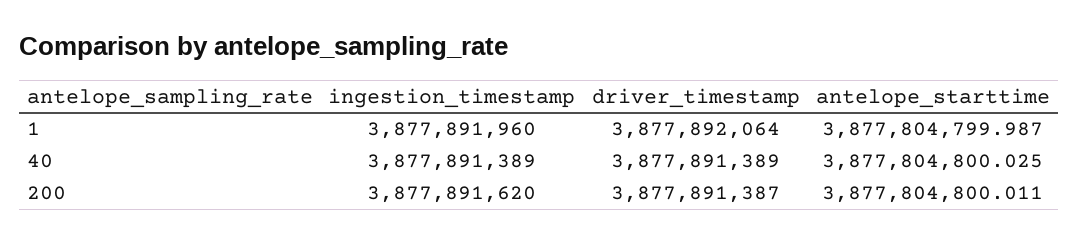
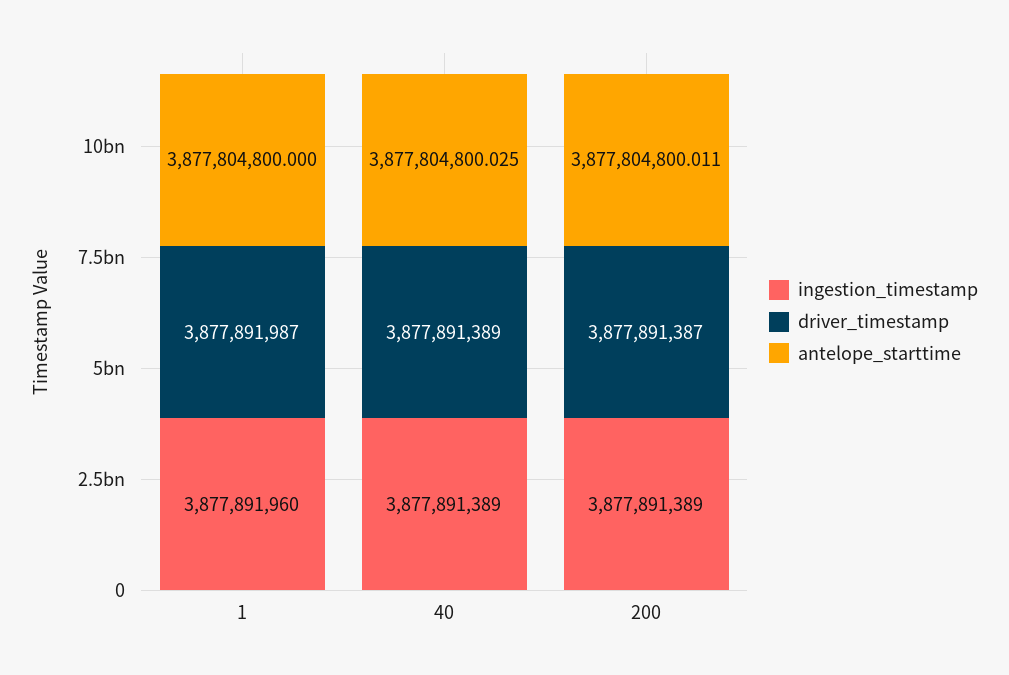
  {
    "ingestion_timestamp": {
      "1": 3877891960,
      "40": 3877891389,
-     "200": 3877891620
+     "200": 3877891389
    },
    "driver_timestamp": {
-     "1": 3877892064,
+     "1": 3877891987,
      "40": 3877891389,
      "200": 3877891387
    },
    "antelope_starttime": {
-     "1": 3877804799.987,
+     "1": 3877804800,
      "40": 3877804800.025,
      "200": 3877804800.011
    }
  }

